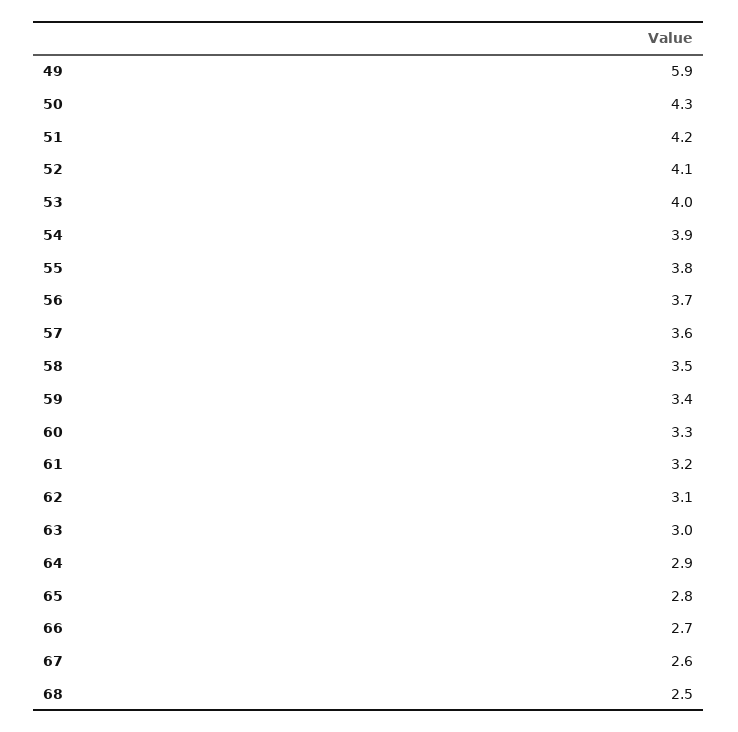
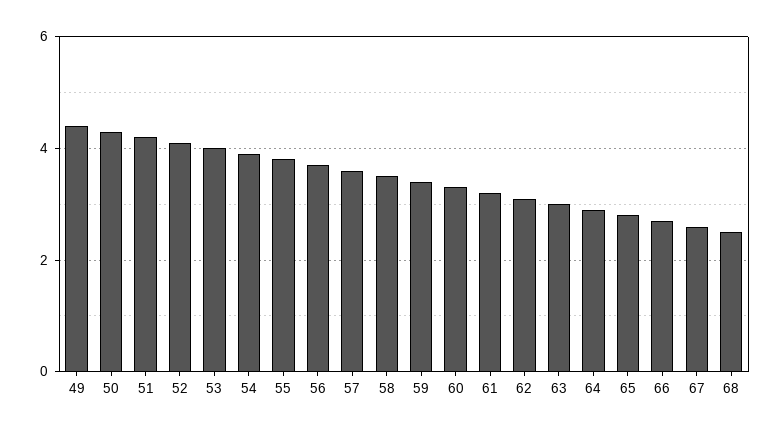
  {
-   "49": 5.9,
+   "49": 4.5,
    "50": 4.3,
    "51": 4.2,
    "52": 4.1,
    "53": 4,
    "54": 3.9,
    "55": 3.8,
    "56": 3.7,
    "57": 3.6,
    "58": 3.5,
    "59": 3.4,
    "60": 3.3,
    "61": 3.2,
    "62": 3.1,
    "63": 3,
    "64": 2.9,
    "65": 2.8,
    "66": 2.7,
    "67": 2.6,
    "68": 2.5
  }

